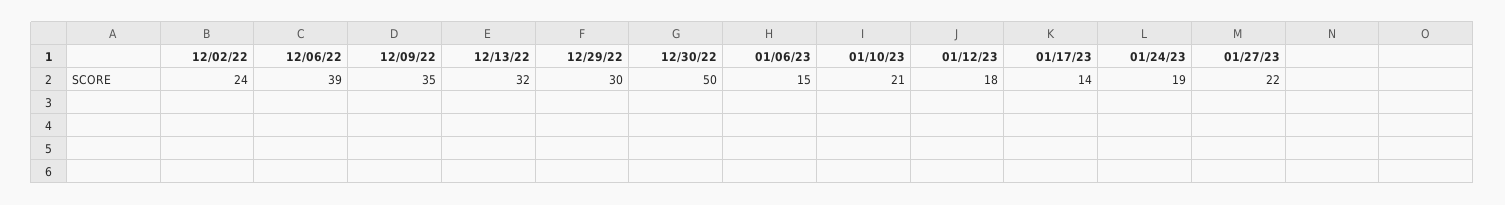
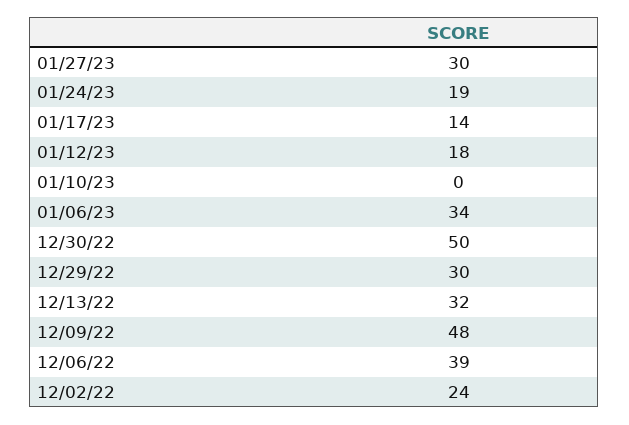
  {
    "12/02/22": 24,
    "12/06/22": 39,
-   "12/09/22": 35,
+   "12/09/22": 48,
    "12/13/22": 32,
    "12/29/22": 30,
    "12/30/22": 50,
-   "01/06/23": 15,
+   "01/06/23": 34,
-   "01/10/23": 21,
+   "01/10/23": 0,
    "01/12/23": 18,
    "01/17/23": 14,
    "01/24/23": 19,
-   "01/27/23": 22
+   "01/27/23": 30
  }

